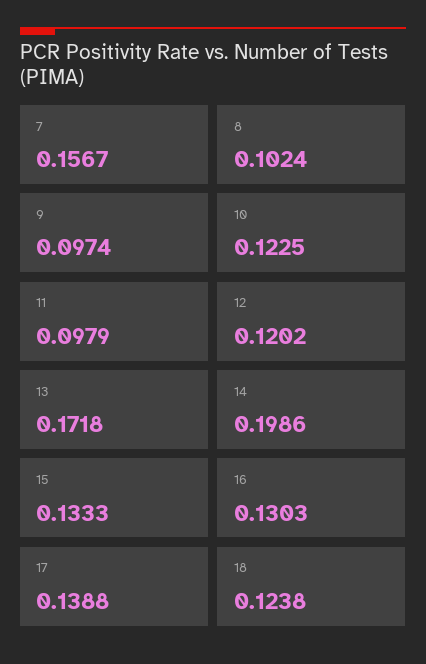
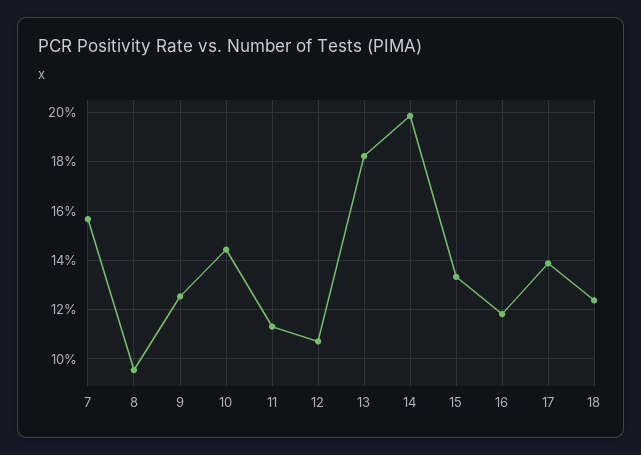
  {
    "7": 0.1567,
-   "8": 0.1024,
+   "8": 0.095,
-   "9": 0.0974,
+   "9": 0.125,
-   "10": 0.1225,
+   "10": 0.145,
-   "11": 0.0979,
+   "11": 0.1125,
-   "12": 0.1202,
+   "12": 0.1075,
-   "13": 0.1718,
+   "13": 0.1825,
    "14": 0.1986,
    "15": 0.1333,
-   "16": 0.1303,
+   "16": 0.1175,
    "17": 0.1388,
    "18": 0.1238
  }

